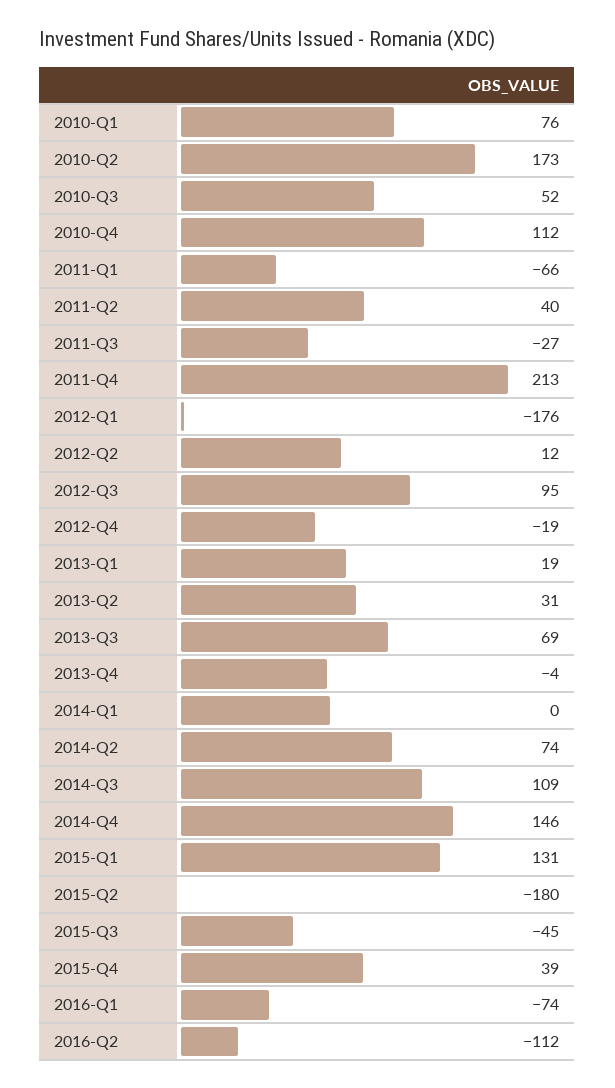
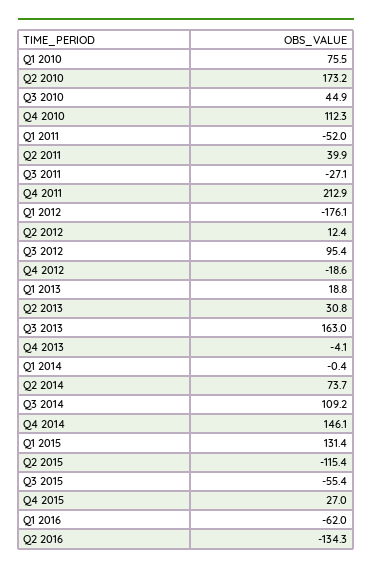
  {
    "2010-Q1": 75.5,
    "2010-Q2": 173.2,
-   "2010-Q3": 52,
+   "2010-Q3": 44.9,
    "2010-Q4": 112.3,
-   "2011-Q1": -66,
+   "2011-Q1": -52,
    "2011-Q2": 39.9,
    "2011-Q3": -27.1,
    "2011-Q4": 212.9,
    "2012-Q1": -176.1,
    "2012-Q2": 12.4,
    "2012-Q3": 95.4,
    "2012-Q4": -18.6,
    "2013-Q1": 18.8,
    "2013-Q2": 30.8,
-   "2013-Q3": 69,
+   "2013-Q3": 163,
    "2013-Q4": -4.1,
    "2014-Q1": -0.4,
    "2014-Q2": 73.7,
    "2014-Q3": 109.2,
    "2014-Q4": 146.1,
    "2015-Q1": 131.4,
-   "2015-Q2": -180,
+   "2015-Q2": -115.4,
-   "2015-Q3": -45,
+   "2015-Q3": -55.4,
-   "2015-Q4": 39,
+   "2015-Q4": 27,
-   "2016-Q1": -74,
+   "2016-Q1": -62,
-   "2016-Q2": -112
+   "2016-Q2": -134.3
  }

